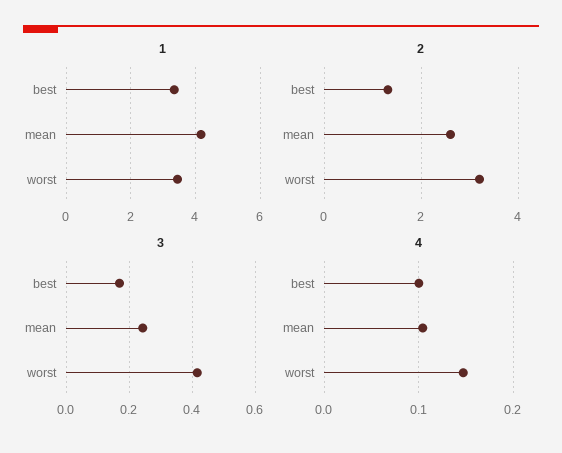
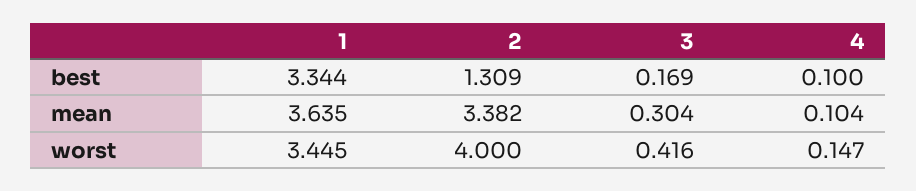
  {
    "1": {
      "best": 3.344,
-     "mean": 4.2,
+     "mean": 3.635,
      "worst": 3.445
    },
    "2": {
      "best": 1.309,
-     "mean": 2.6,
+     "mean": 3.382,
-     "worst": 3.2
+     "worst": 4
    },
    "3": {
      "best": 0.169,
-     "mean": 0.24,
+     "mean": 0.304,
      "worst": 0.416
    },
    "4": {
      "best": 0.1,
      "mean": 0.104,
      "worst": 0.147
    }
  }

